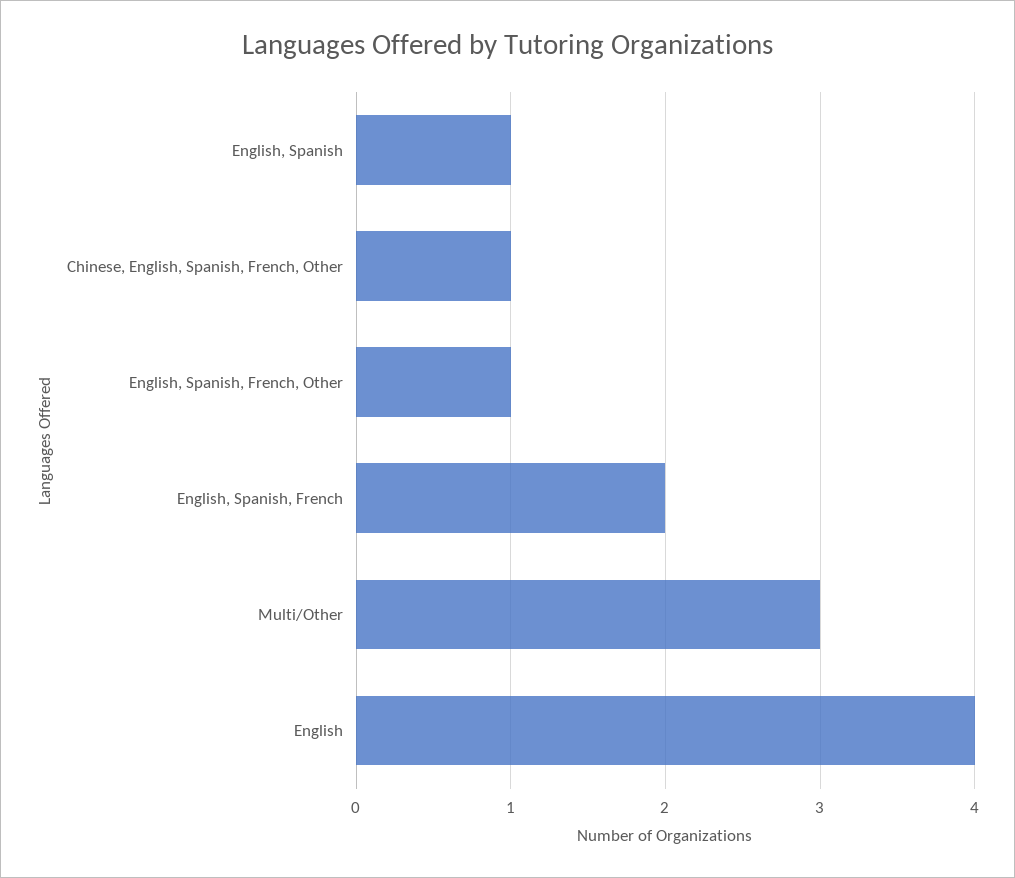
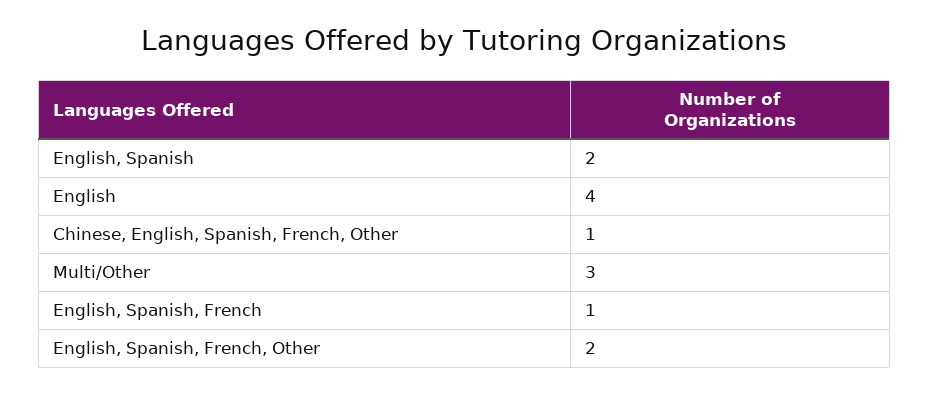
  {
-   "English, Spanish": 1,
+   "English, Spanish": 2,
    "Chinese, English, Spanish, French, Other": 1,
-   "English, Spanish, French, Other": 1,
+   "English, Spanish, French, Other": 2,
-   "English, Spanish, French": 2,
+   "English, Spanish, French": 1,
    "Multi/Other": 3,
    "English": 4
  }

